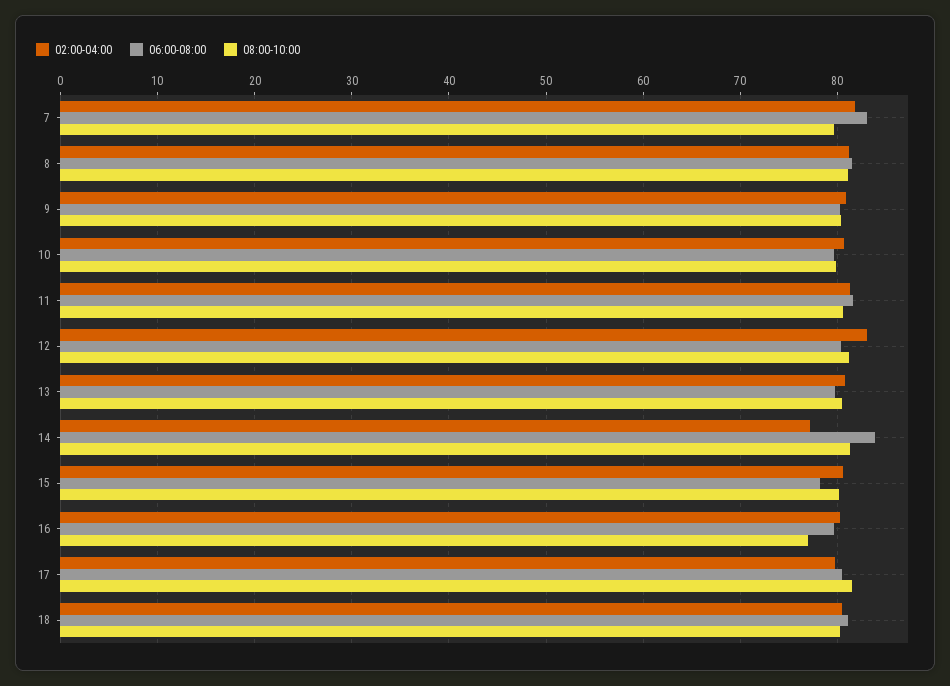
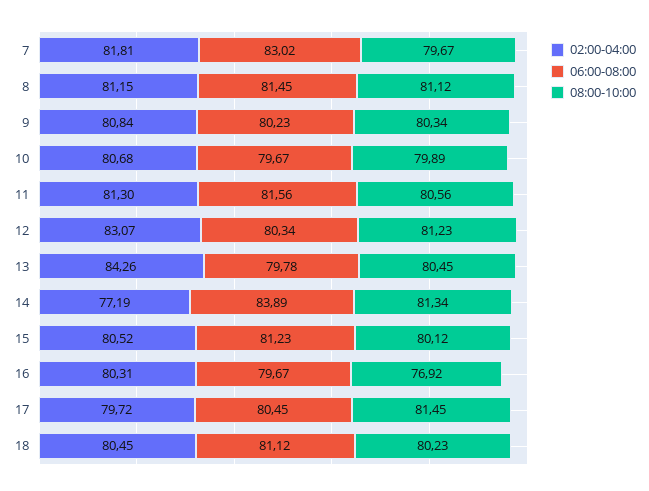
  {
    "02:00-04:00": {
      "7": 81.81,
      "8": 81.15,
      "9": 80.84,
      "10": 80.68,
      "11": 81.3,
      "12": 83.07,
-     "13": 81,
+     "13": 84.26,
      "14": 77.19,
      "15": 80.52,
      "16": 80.31,
      "17": 79.72,
      "18": 80.45
    },
    "06:00-08:00": {
      "7": 83.02,
      "8": 81.45,
      "9": 80.23,
      "10": 79.67,
      "11": 81.56,
      "12": 80.34,
      "13": 79.78,
      "14": 83.89,
-     "15": 78,
+     "15": 81.23,
      "16": 79.67,
      "17": 80.45,
      "18": 81.12
    },
    "08:00-10:00": {
      "7": 79.67,
      "8": 81.12,
      "9": 80.34,
      "10": 79.89,
      "11": 80.56,
      "12": 81.23,
      "13": 80.45,
      "14": 81.34,
      "15": 80.12,
      "16": 76.92,
      "17": 81.45,
      "18": 80.23
    }
  }

